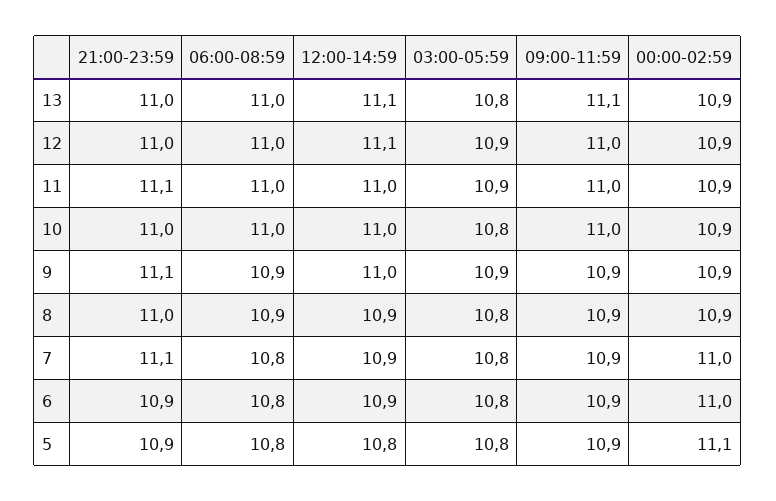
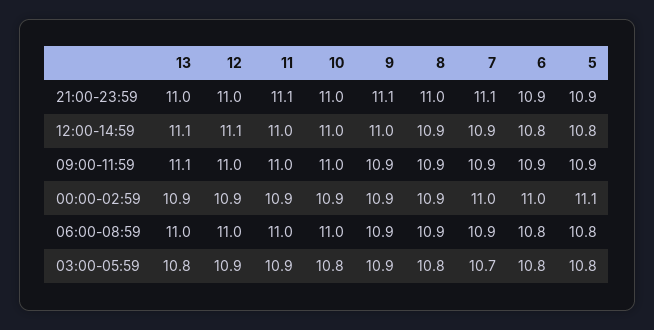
  {
    "21:00-23:59": {
      "13": 11,
      "12": 11,
      "11": 11.1,
      "10": 11,
      "9": 11.1,
      "8": 11,
      "7": 11.1,
      "6": 10.9,
      "5": 10.9
    },
    "06:00-08:59": {
      "13": 11,
      "12": 11,
      "11": 11,
      "10": 11,
      "9": 10.9,
      "8": 10.9,
-     "7": 10.8,
+     "7": 10.9,
      "6": 10.8,
      "5": 10.8
    },
    "12:00-14:59": {
      "13": 11.1,
      "12": 11.1,
      "11": 11,
      "10": 11,
      "9": 11,
      "8": 10.9,
      "7": 10.9,
-     "6": 10.9,
+     "6": 10.8,
      "5": 10.8
    },
    "03:00-05:59": {
      "13": 10.8,
      "12": 10.9,
      "11": 10.9,
      "10": 10.8,
      "9": 10.9,
      "8": 10.8,
-     "7": 10.8,
+     "7": 10.7,
      "6": 10.8,
      "5": 10.8
    },
    "09:00-11:59": {
      "13": 11.1,
      "12": 11,
      "11": 11,
      "10": 11,
      "9": 10.9,
      "8": 10.9,
      "7": 10.9,
      "6": 10.9,
      "5": 10.9
    },
    "00:00-02:59": {
      "13": 10.9,
      "12": 10.9,
      "11": 10.9,
      "10": 10.9,
      "9": 10.9,
      "8": 10.9,
      "7": 11,
      "6": 11,
      "5": 11.1
    }
  }

